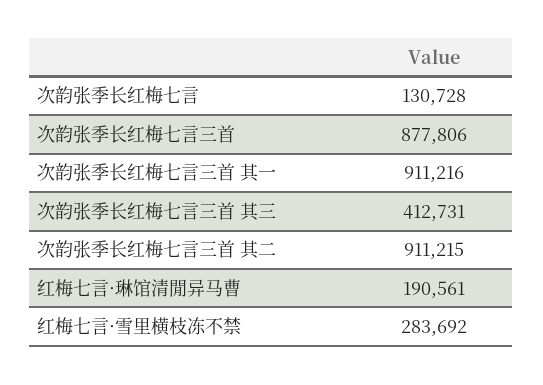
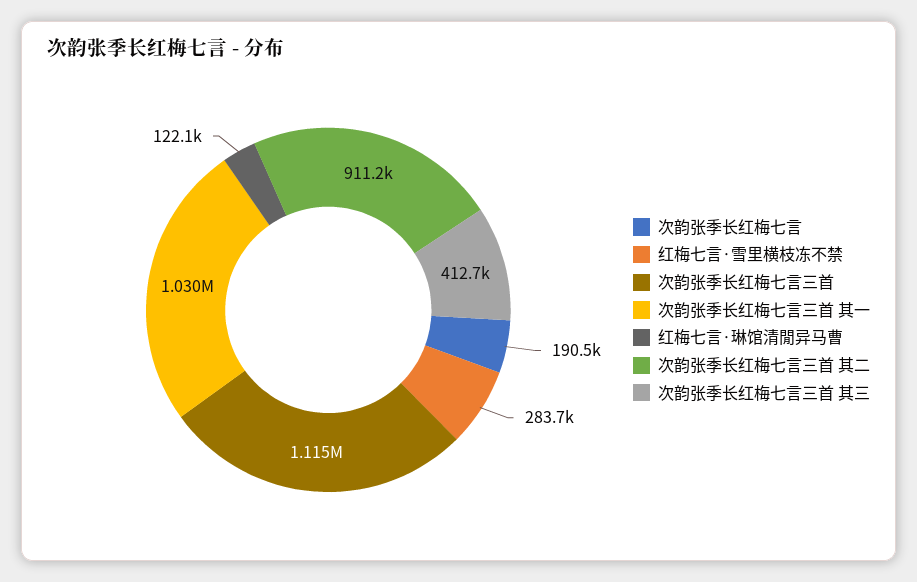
  {
-   "次韵张季长红梅七言": 130728,
+   "次韵张季长红梅七言": 190500,
-   "次韵张季长红梅七言三首": 877806,
+   "次韵张季长红梅七言三首": 1115000,
-   "次韵张季长红梅七言三首 其一": 911216,
+   "次韵张季长红梅七言三首 其一": 1030000,
    "次韵张季长红梅七言三首 其三": 412731,
    "次韵张季长红梅七言三首 其二": 911215,
-   "红梅七言·琳馆清閒异马曹": 190561,
+   "红梅七言·琳馆清閒异马曹": 122100,
    "红梅七言·雪里横枝冻不禁": 283692
  }

